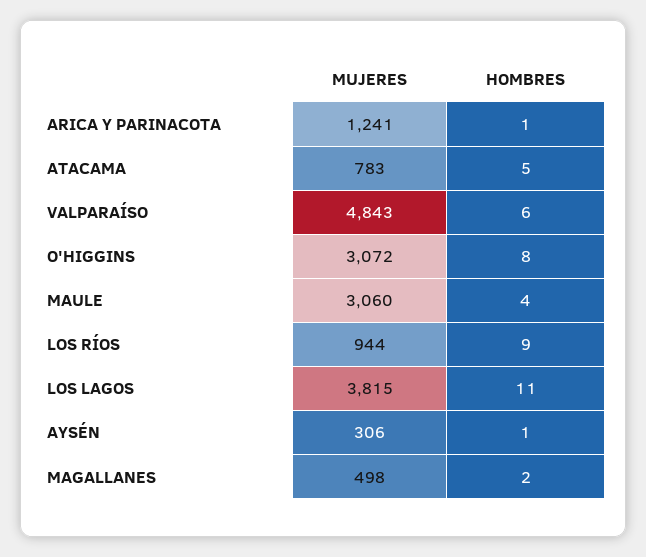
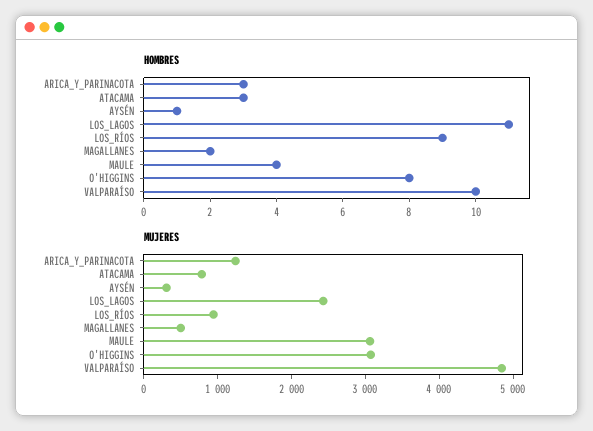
  {
    "MUJERES": {
      "ARICA Y PARINACOTA": 1241,
      "ATACAMA": 783,
      "VALPARAÍSO": 4843,
      "O'HIGGINS": 3072,
      "MAULE": 3060,
      "LOS RÍOS": 944,
-     "LOS LAGOS": 3815,
+     "LOS LAGOS": 2400,
      "AYSÉN": 306,
      "MAGALLANES": 498
    },
    "HOMBRES": {
-     "ARICA Y PARINACOTA": 1,
+     "ARICA Y PARINACOTA": 3,
-     "ATACAMA": 5,
+     "ATACAMA": 3,
-     "VALPARAÍSO": 6,
+     "VALPARAÍSO": 10,
      "O'HIGGINS": 8,
      "MAULE": 4,
      "LOS RÍOS": 9,
      "LOS LAGOS": 11,
      "AYSÉN": 1,
      "MAGALLANES": 2
    }
  }

